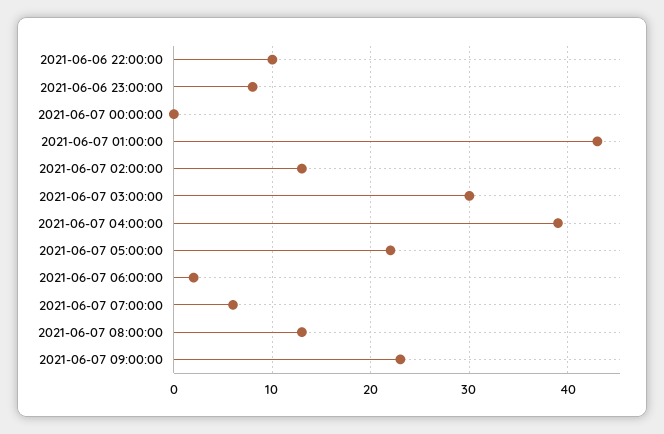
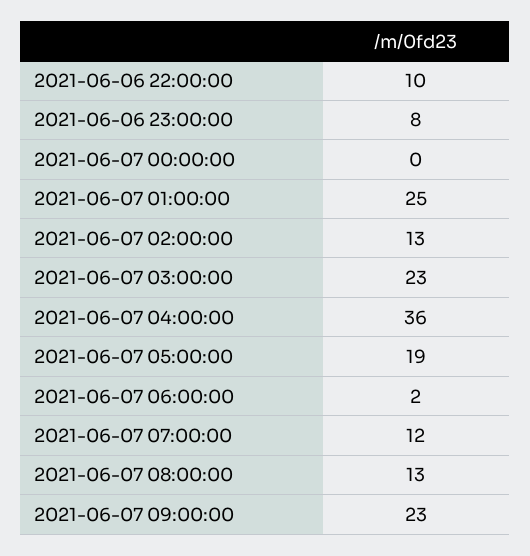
  {
    "2021-06-06 22:00:00": 10,
    "2021-06-06 23:00:00": 8,
    "2021-06-07 00:00:00": 0,
-   "2021-06-07 01:00:00": 43,
+   "2021-06-07 01:00:00": 25,
    "2021-06-07 02:00:00": 13,
-   "2021-06-07 03:00:00": 30,
+   "2021-06-07 03:00:00": 23,
-   "2021-06-07 04:00:00": 39,
+   "2021-06-07 04:00:00": 36,
-   "2021-06-07 05:00:00": 22,
+   "2021-06-07 05:00:00": 19,
    "2021-06-07 06:00:00": 2,
-   "2021-06-07 07:00:00": 6,
+   "2021-06-07 07:00:00": 12,
    "2021-06-07 08:00:00": 13,
    "2021-06-07 09:00:00": 23
  }

